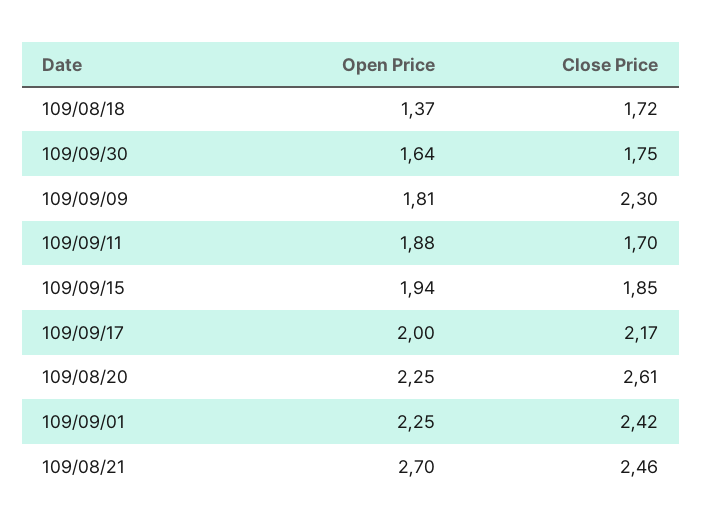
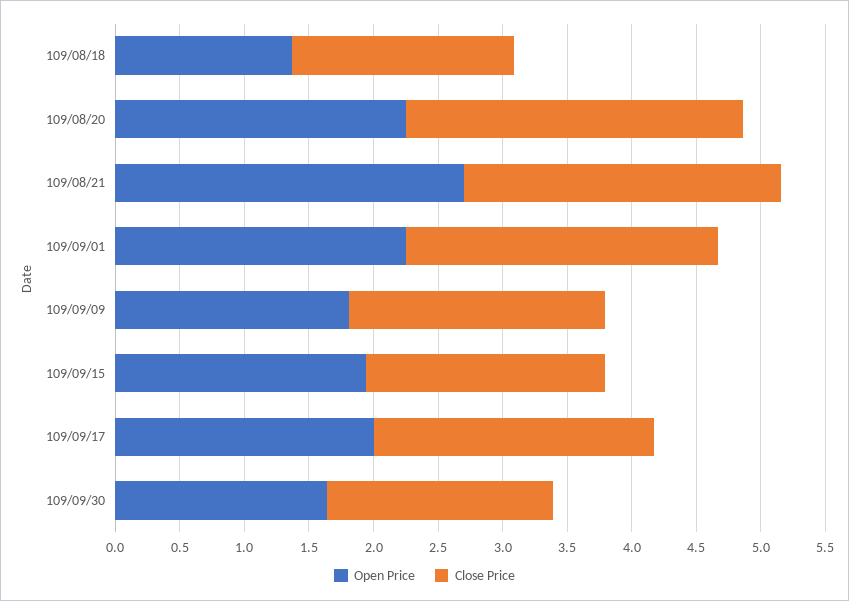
  {
    "Open Price": {
      "109/08/18": 1.37,
      "109/09/30": 1.64,
      "109/09/09": 1.81,
-     "109/09/11": 1.88,
      "109/09/15": 1.94,
      "109/09/17": 2,
      "109/08/20": 2.25,
      "109/09/01": 2.25,
      "109/08/21": 2.7
    },
    "Close Price": {
      "109/08/18": 1.72,
      "109/09/30": 1.75,
-     "109/09/09": 2.3,
+     "109/09/09": 2,
-     "109/09/11": 1.7,
      "109/09/15": 1.85,
      "109/09/17": 2.17,
      "109/08/20": 2.61,
      "109/09/01": 2.42,
      "109/08/21": 2.46
    }
  }

